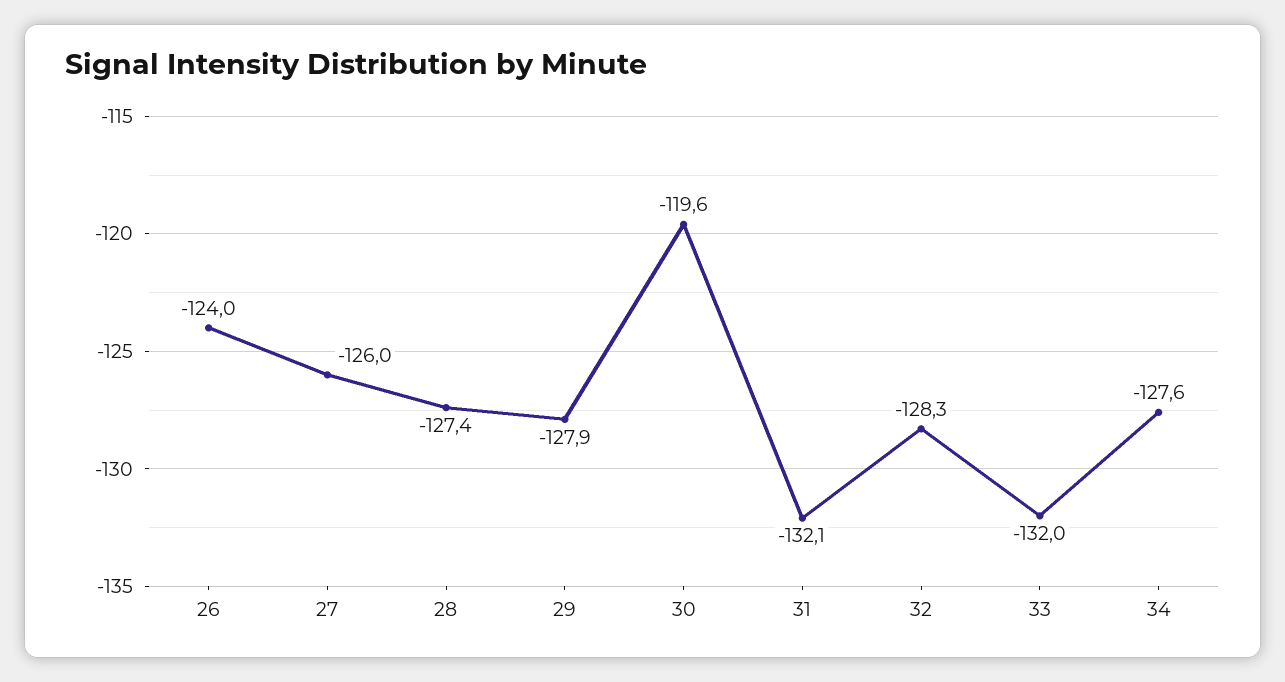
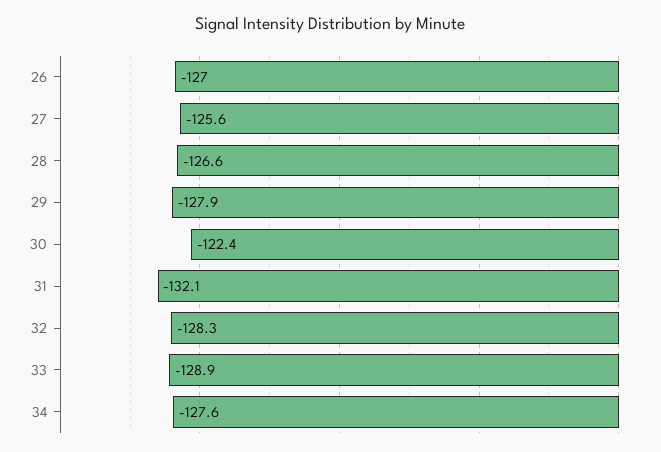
  {
-   "26": -124,
+   "26": -127,
-   "27": -126,
+   "27": -125.6,
-   "28": -127.4,
+   "28": -126.6,
    "29": -127.9,
-   "30": -119.6,
+   "30": -122.4,
    "31": -132.1,
    "32": -128.3,
-   "33": -132,
+   "33": -128.9,
    "34": -127.6
  }

